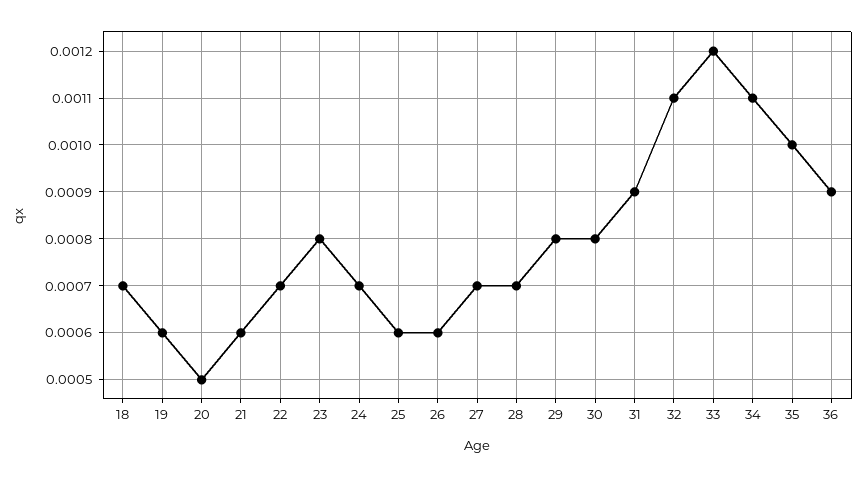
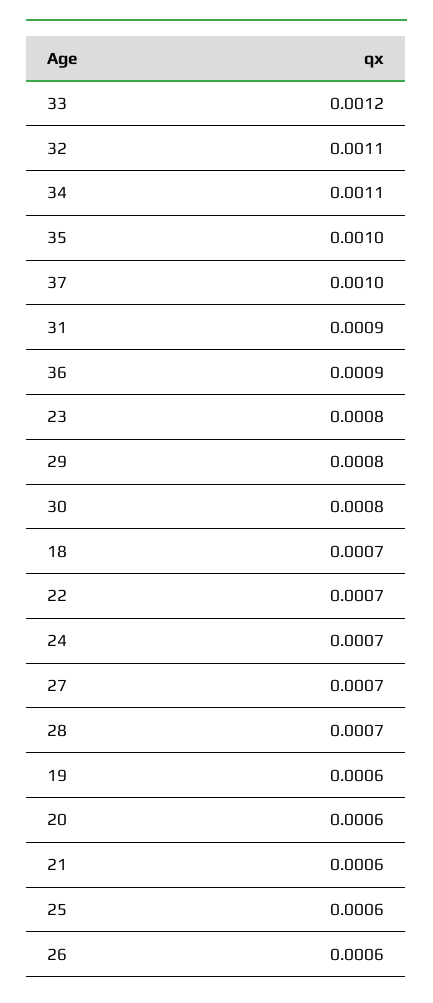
  {
    "18": 0.0007,
    "19": 0.0006,
-   "20": 0.0005,
+   "20": 0.0006,
    "21": 0.0006,
    "22": 0.0007,
    "23": 0.0008,
    "24": 0.0007,
    "25": 0.0006,
    "26": 0.0006,
    "27": 0.0007,
    "28": 0.0007,
    "29": 0.0008,
    "30": 0.0008,
    "31": 0.0009,
    "32": 0.0011,
    "33": 0.0012,
    "34": 0.0011,
    "35": 0.001,
-   "36": 0.0009
+   "36": 0.0009,
+   "37": 0.001
  }

